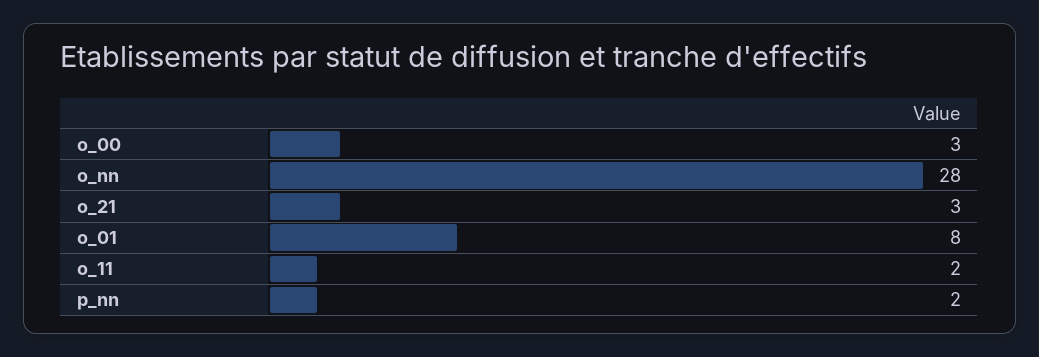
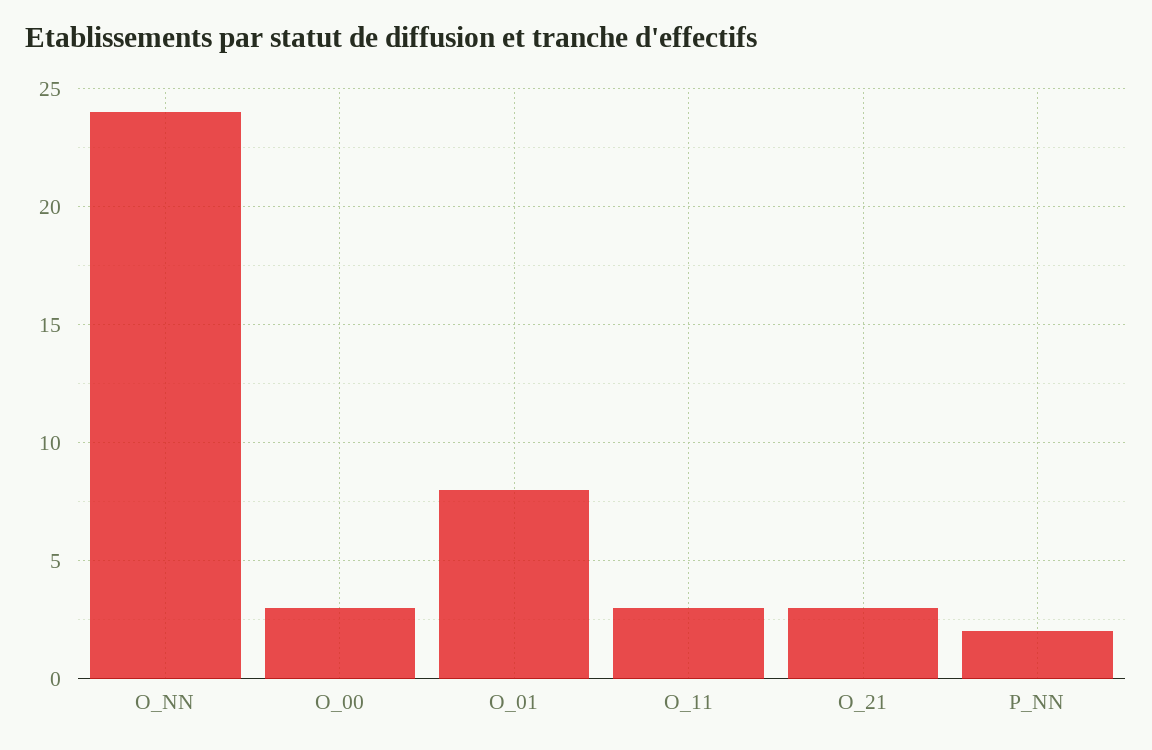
  {
    "o_00": 3,
-   "o_nn": 28,
+   "o_nn": 24,
    "o_21": 3,
    "o_01": 8,
-   "o_11": 2,
+   "o_11": 3,
    "p_nn": 2
  }

